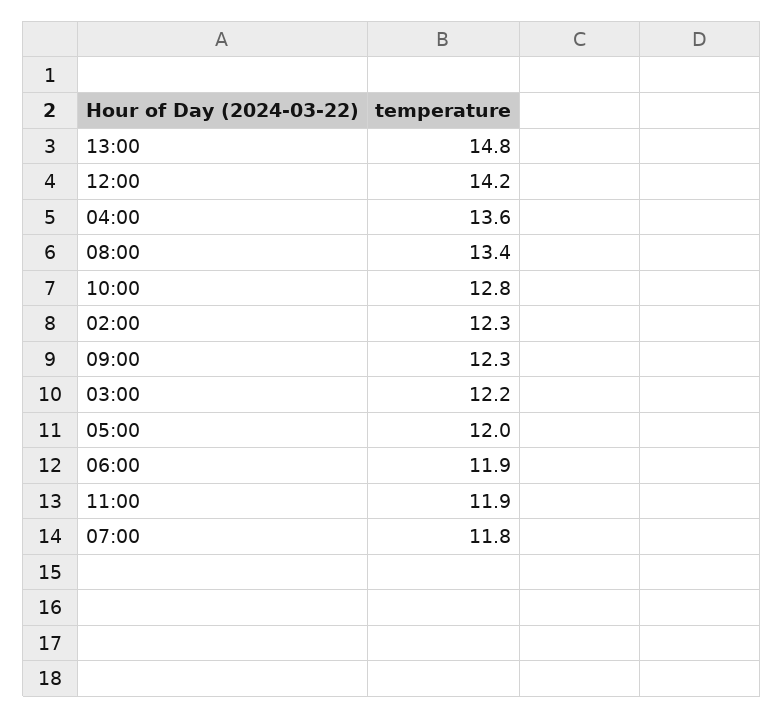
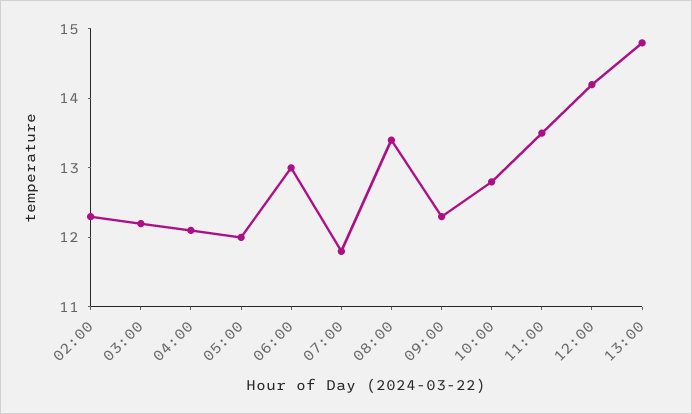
  {
    "13:00": 14.8,
    "12:00": 14.2,
-   "04:00": 13.6,
+   "04:00": 12,
    "08:00": 13.4,
    "10:00": 12.8,
    "02:00": 12.3,
    "09:00": 12.3,
    "03:00": 12.2,
    "05:00": 12,
-   "06:00": 11.9,
+   "06:00": 13,
-   "11:00": 11.9,
+   "11:00": 13.5,
    "07:00": 11.8
  }

